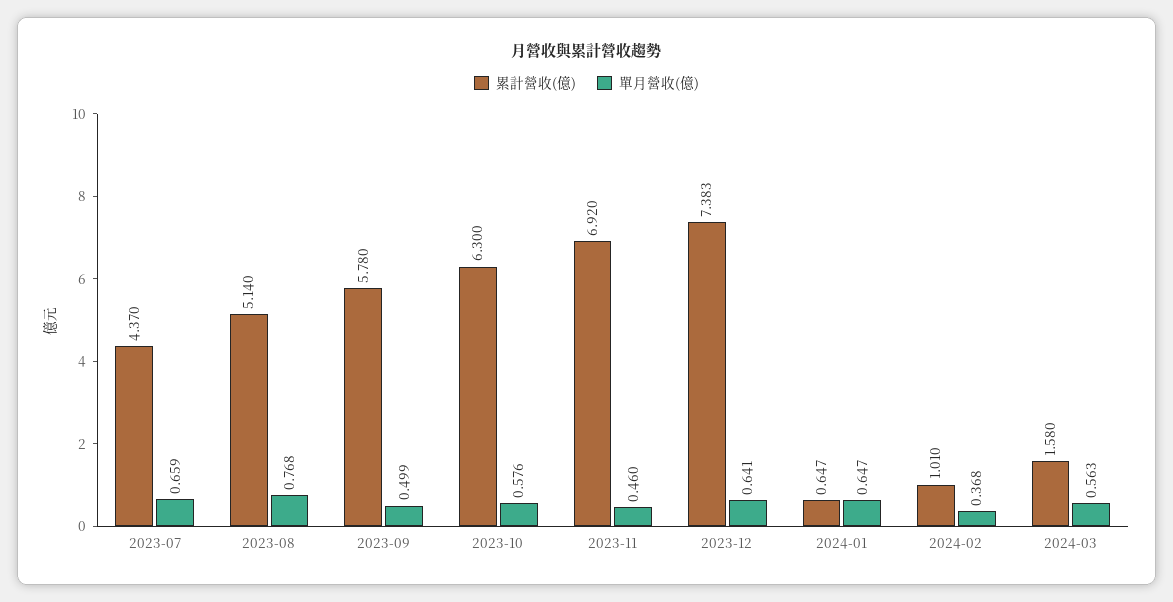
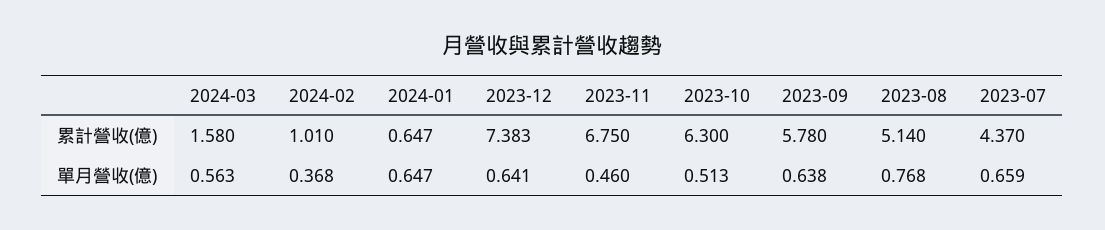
  {
    "累計營收(億)": {
      "2023-07": 4.37,
      "2023-08": 5.14,
      "2023-09": 5.78,
      "2023-10": 6.3,
-     "2023-11": 6.92,
+     "2023-11": 6.75,
      "2023-12": 7.383,
      "2024-01": 0.647,
      "2024-02": 1.01,
      "2024-03": 1.58
    },
    "單月營收(億)": {
      "2023-07": 0.659,
      "2023-08": 0.768,
-     "2023-09": 0.499,
+     "2023-09": 0.638,
-     "2023-10": 0.576,
+     "2023-10": 0.513,
      "2023-11": 0.46,
      "2023-12": 0.641,
      "2024-01": 0.647,
      "2024-02": 0.368,
      "2024-03": 0.563
    }
  }

